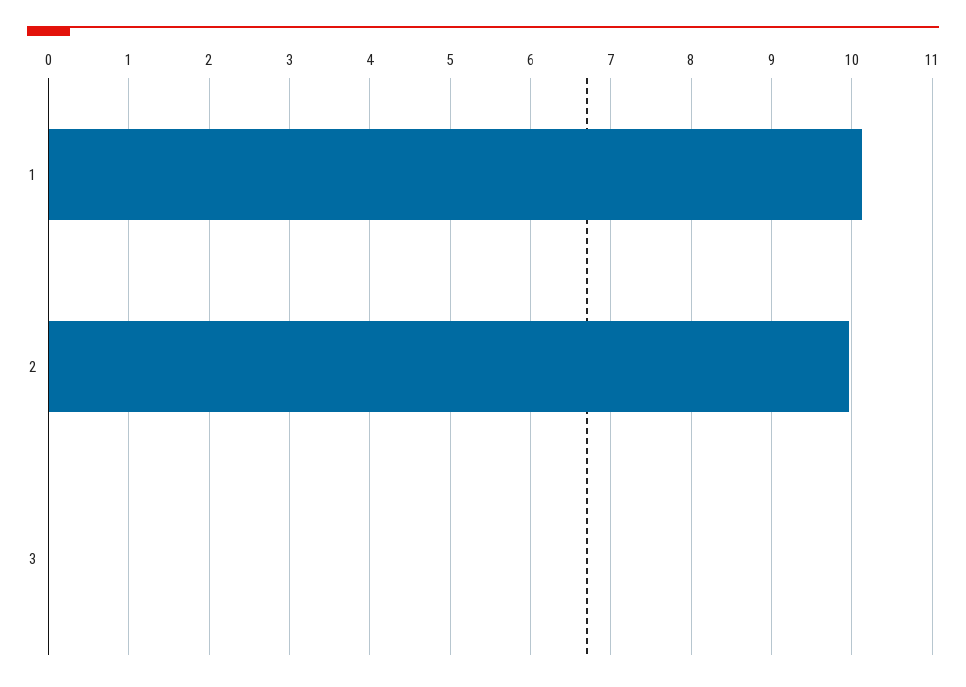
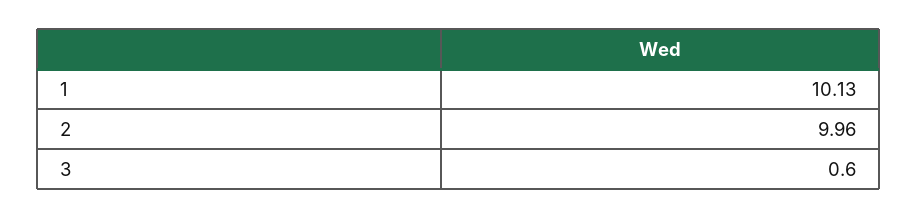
  {
    "1": 10.13,
    "2": 9.96,
-   "3": 0
+   "3": 0.6
  }

